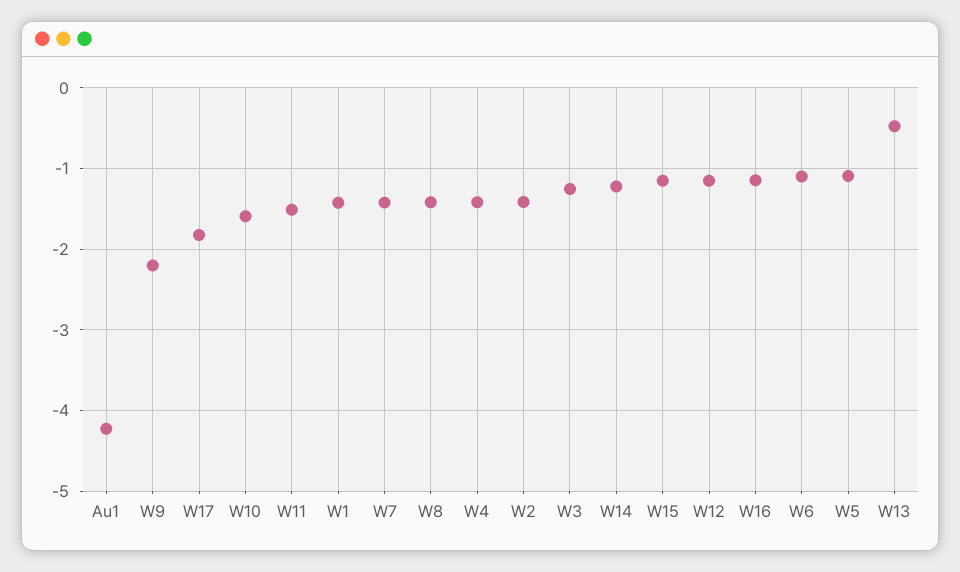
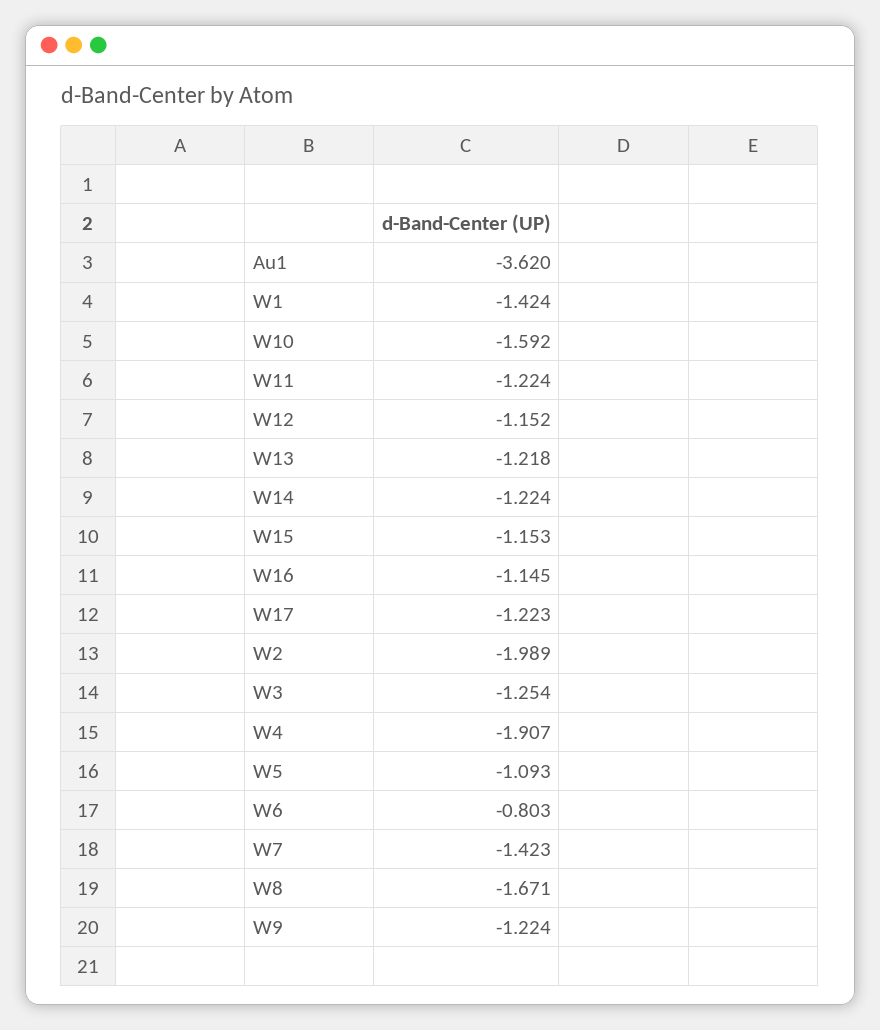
  {
-   "Au1": -4.2,
+   "Au1": -3.62,
-   "W9": -2.2,
+   "W9": -1.224,
-   "W17": -1.8,
+   "W17": -1.223,
    "W10": -1.592,
-   "W11": -1.5,
+   "W11": -1.224,
    "W1": -1.424,
    "W7": -1.423,
-   "W8": -1.4,
+   "W8": -1.671,
-   "W4": -1.4,
+   "W4": -1.907,
-   "W2": -1.4,
+   "W2": -1.989,
    "W3": -1.254,
    "W14": -1.224,
    "W15": -1.153,
    "W12": -1.152,
    "W16": -1.145,
-   "W6": -1.1,
+   "W6": -0.803,
    "W5": -1.093,
-   "W13": -0.5
+   "W13": -1.218
  }

